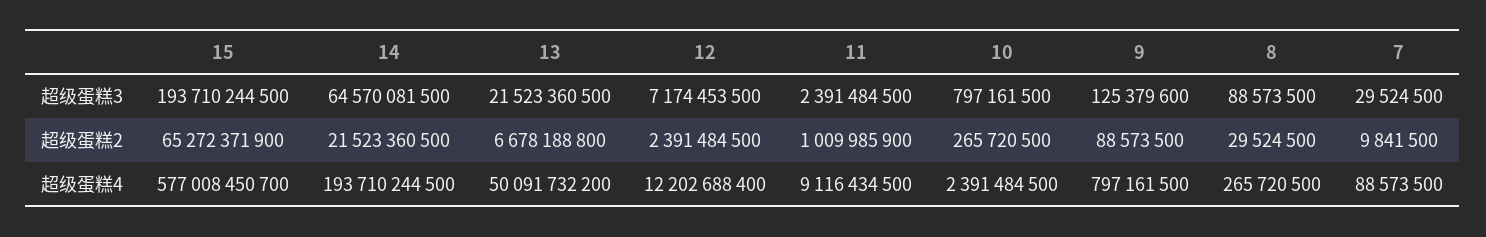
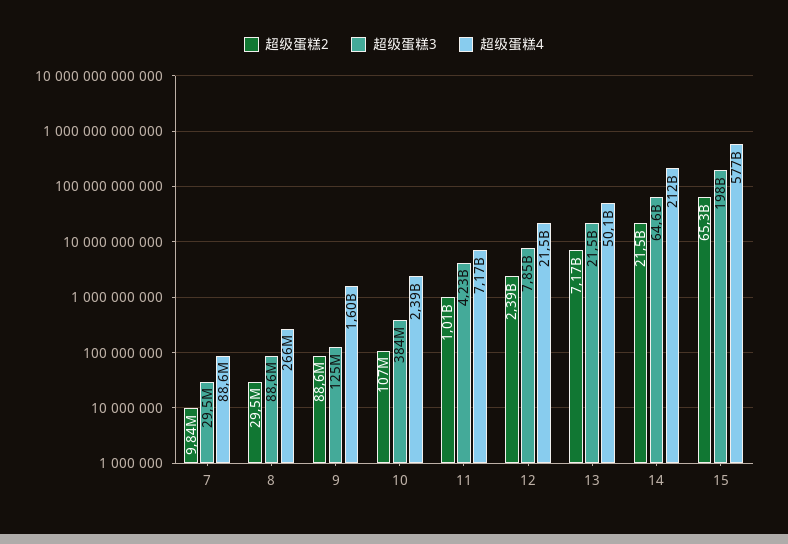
  {
    "超级蛋糕3": {
-     "15": 193710244500,
+     "15": 198000000000,
      "14": 64570081500,
      "13": 21523360500,
-     "12": 7174453500,
+     "12": 7850000000,
-     "11": 2391484500,
+     "11": 4230000000,
-     "10": 797161500,
+     "10": 384000000,
      "9": 125379600,
      "8": 88573500,
      "7": 29524500
    },
    "超级蛋糕2": {
      "15": 65272371900,
      "14": 21523360500,
-     "13": 6678188800,
+     "13": 7170000000,
      "12": 2391484500,
      "11": 1009985900,
-     "10": 265720500,
+     "10": 107000000,
      "9": 88573500,
      "8": 29524500,
      "7": 9841500
    },
    "超级蛋糕4": {
      "15": 577008450700,
-     "14": 193710244500,
+     "14": 212000000000,
      "13": 50091732200,
-     "12": 12202688400,
+     "12": 21500000000,
-     "11": 9116434500,
+     "11": 7170000000,
      "10": 2391484500,
-     "9": 797161500,
+     "9": 1600000000,
      "8": 265720500,
      "7": 88573500
    }
  }

